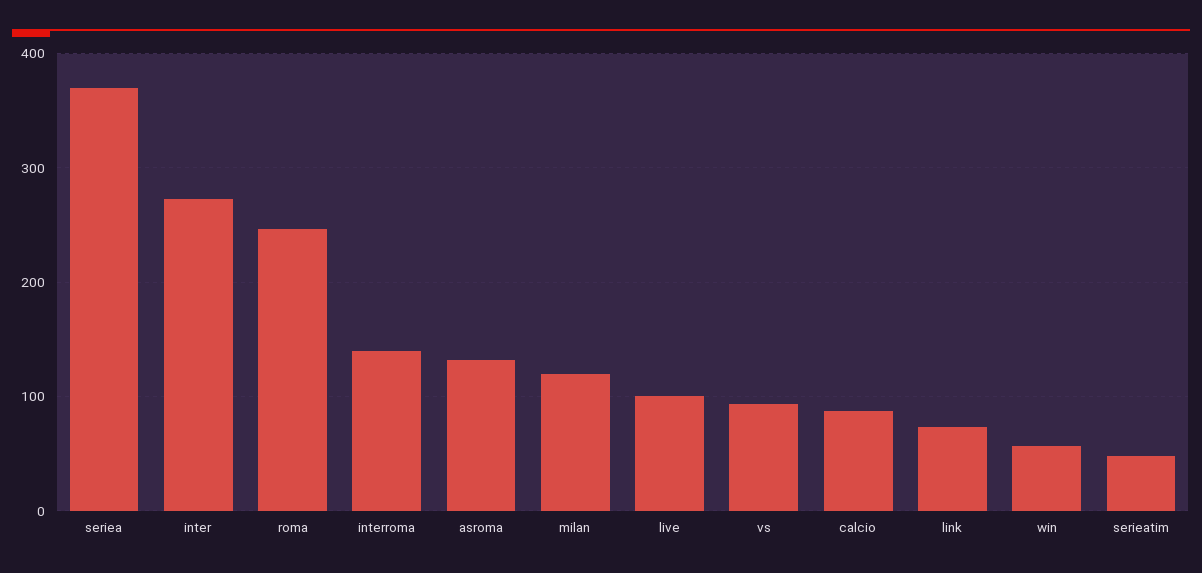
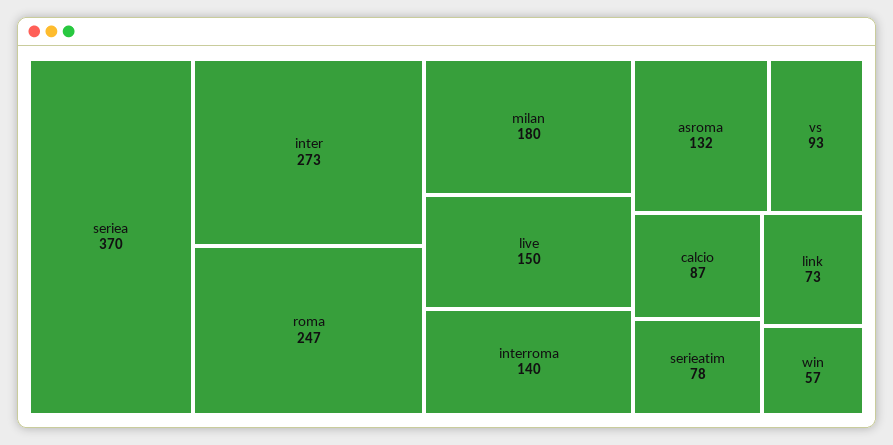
  {
    "seriea": 370,
    "inter": 273,
    "roma": 247,
    "interroma": 140,
    "asroma": 132,
-   "milan": 120,
+   "milan": 180,
-   "live": 100,
+   "live": 150,
    "vs": 93,
    "calcio": 87,
    "link": 73,
    "win": 57,
-   "serieatim": 50
+   "serieatim": 78
  }

